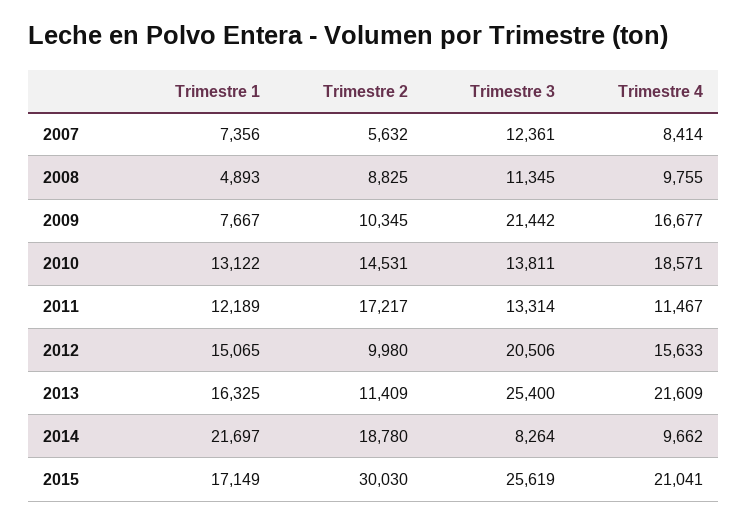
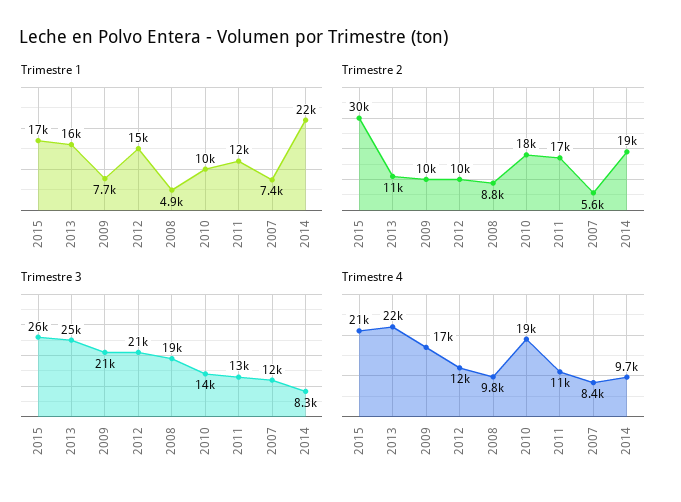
  {
    "Trimestre 1": {
      "2007": 7356,
      "2008": 4893,
      "2009": 7667,
-     "2010": 13122,
+     "2010": 10000,
      "2011": 12189,
      "2012": 15065,
      "2013": 16325,
      "2014": 21697,
      "2015": 17149
    },
    "Trimestre 2": {
      "2007": 5632,
      "2008": 8825,
      "2009": 10345,
-     "2010": 14531,
+     "2010": 18000,
      "2011": 17217,
      "2012": 9980,
      "2013": 11409,
      "2014": 18780,
      "2015": 30030
    },
    "Trimestre 3": {
      "2007": 12361,
-     "2008": 11345,
+     "2008": 19000,
      "2009": 21442,
      "2010": 13811,
      "2011": 13314,
      "2012": 20506,
      "2013": 25400,
      "2014": 8264,
      "2015": 25619
    },
    "Trimestre 4": {
      "2007": 8414,
      "2008": 9755,
      "2009": 16677,
      "2010": 18571,
      "2011": 11467,
-     "2012": 15633,
+     "2012": 12000,
      "2013": 21609,
      "2014": 9662,
      "2015": 21041
    }
  }

